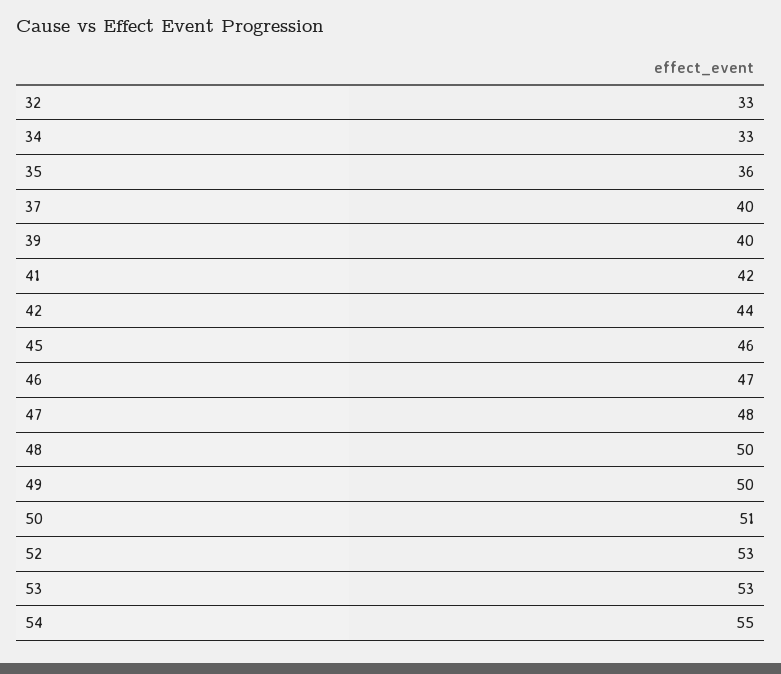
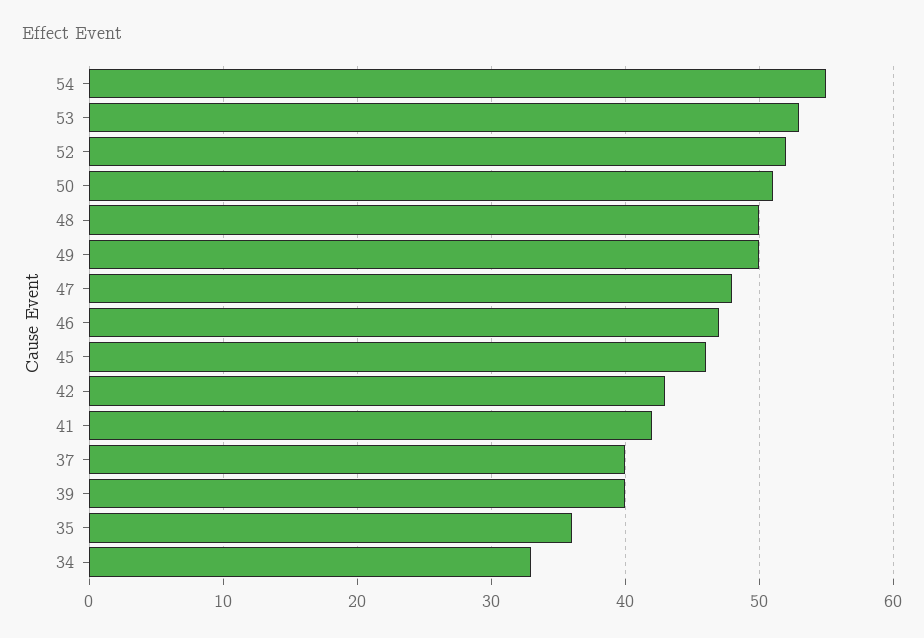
  {
-   "32": 33,
    "34": 33,
    "35": 36,
    "37": 40,
    "39": 40,
    "41": 42,
-   "42": 44,
+   "42": 43,
    "45": 46,
    "46": 47,
    "47": 48,
    "48": 50,
    "49": 50,
    "50": 51,
-   "52": 53,
+   "52": 52,
    "53": 53,
    "54": 55
  }

